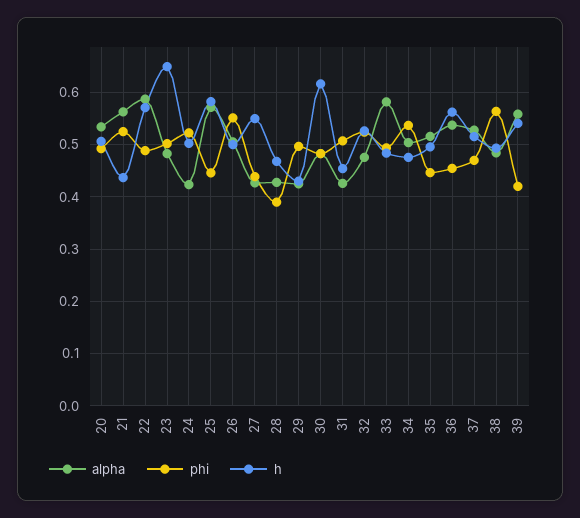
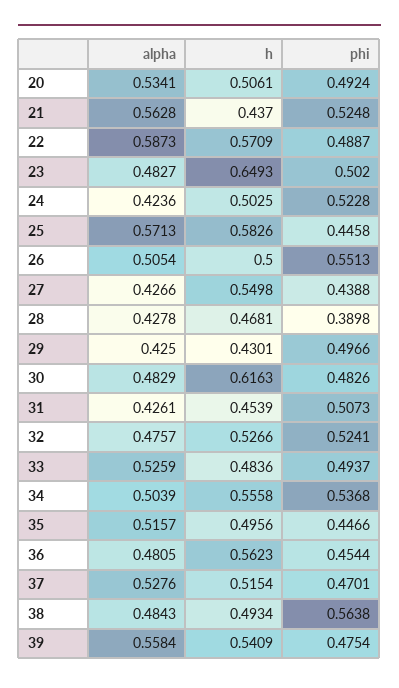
  {
    "alpha": {
      "20": 0.5341,
      "21": 0.5628,
      "22": 0.5873,
      "23": 0.4827,
      "24": 0.4236,
      "25": 0.5713,
      "26": 0.5054,
      "27": 0.4266,
      "28": 0.4278,
      "29": 0.425,
      "30": 0.4829,
      "31": 0.4261,
      "32": 0.4757,
-     "33": 0.58,
+     "33": 0.5259,
      "34": 0.5039,
      "35": 0.5157,
-     "36": 0.54,
+     "36": 0.4805,
      "37": 0.5276,
      "38": 0.4843,
      "39": 0.5584
    },
    "phi": {
      "20": 0.4924,
      "21": 0.5248,
      "22": 0.4887,
      "23": 0.502,
      "24": 0.5228,
      "25": 0.4458,
      "26": 0.5513,
      "27": 0.4388,
      "28": 0.3898,
      "29": 0.4966,
      "30": 0.4826,
      "31": 0.5073,
      "32": 0.5241,
      "33": 0.4937,
      "34": 0.5368,
      "35": 0.4466,
      "36": 0.4544,
      "37": 0.4701,
      "38": 0.5638,
-     "39": 0.42
+     "39": 0.4754
    },
    "h": {
      "20": 0.5061,
      "21": 0.437,
      "22": 0.5709,
      "23": 0.6493,
      "24": 0.5025,
      "25": 0.5826,
      "26": 0.5,
      "27": 0.5498,
      "28": 0.4681,
      "29": 0.4301,
      "30": 0.6163,
      "31": 0.4539,
      "32": 0.5266,
      "33": 0.4836,
-     "34": 0.48,
+     "34": 0.5558,
      "35": 0.4956,
      "36": 0.5623,
      "37": 0.5154,
      "38": 0.4934,
      "39": 0.5409
    }
  }

